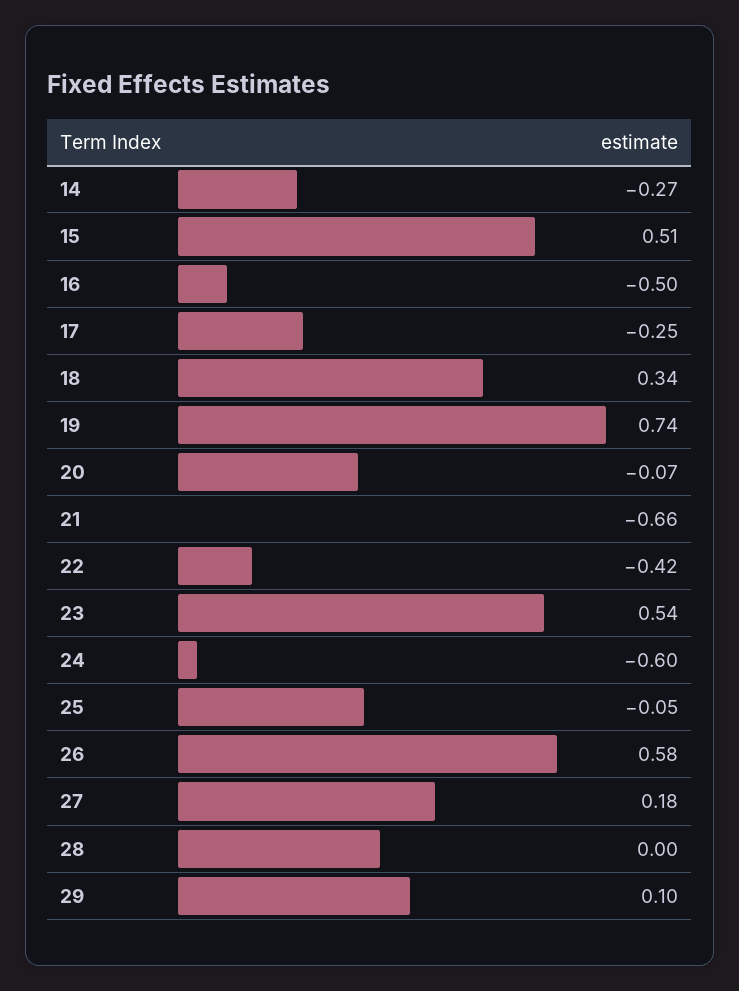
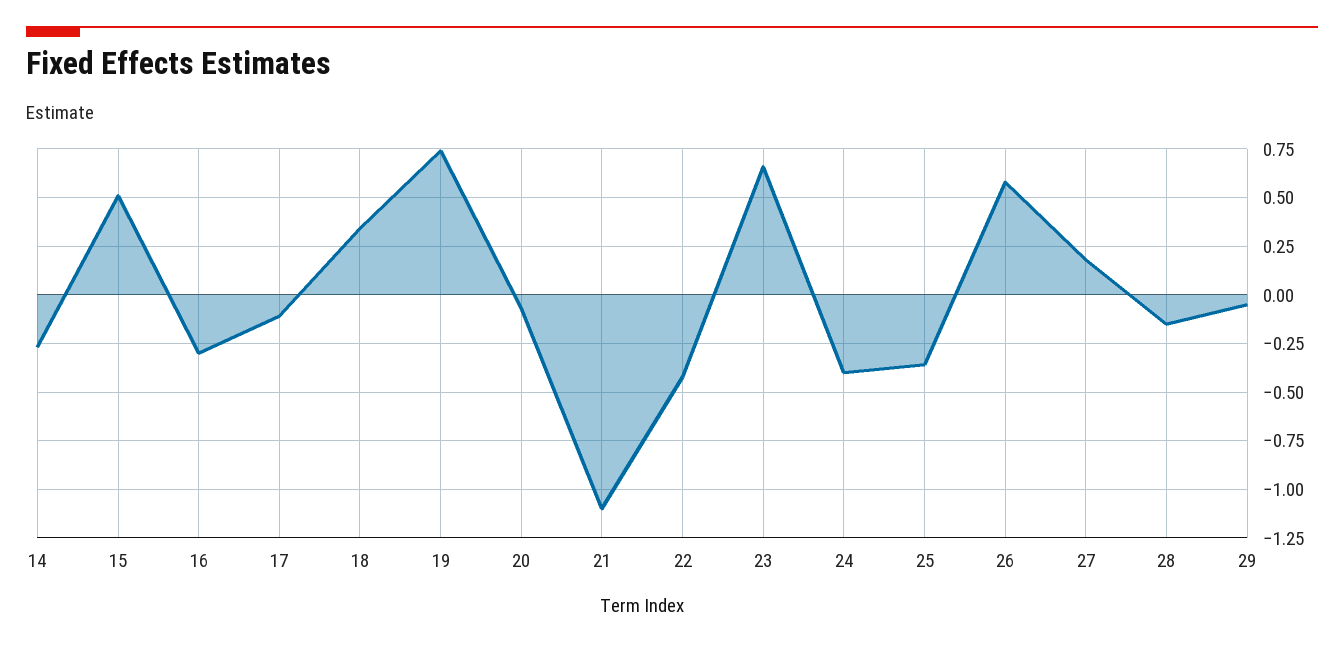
  {
    "14": -0.27,
    "15": 0.51,
-   "16": -0.5,
+   "16": -0.3,
-   "17": -0.25,
+   "17": -0.1,
    "18": 0.34,
    "19": 0.74,
    "20": -0.07,
-   "21": -0.66,
+   "21": -1.1,
    "22": -0.42,
-   "23": 0.54,
+   "23": 0.65,
-   "24": -0.6,
+   "24": -0.4,
-   "25": -0.05,
+   "25": -0.35,
    "26": 0.58,
    "27": 0.18,
-   "28": 0,
+   "28": -0.15,
-   "29": 0.1
+   "29": -0.05
  }

